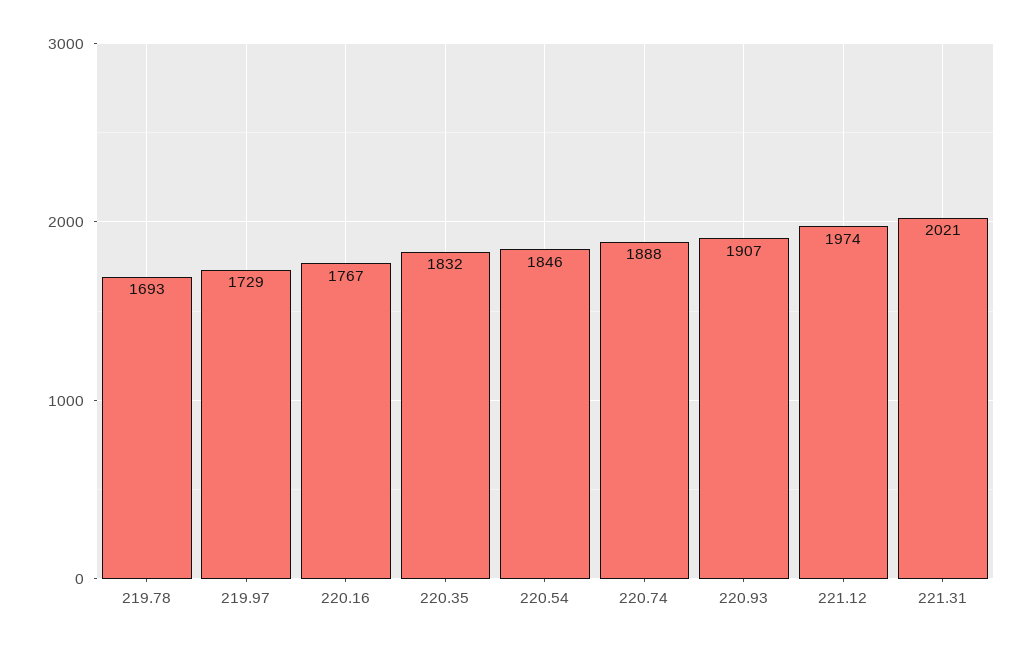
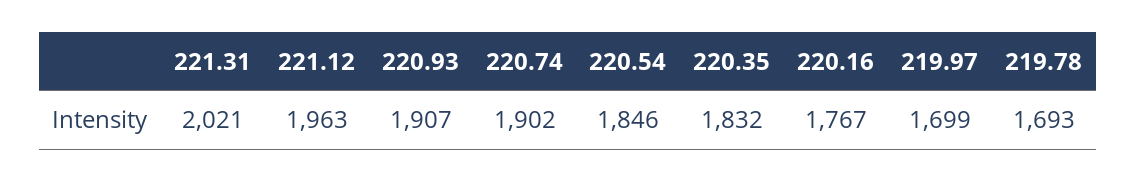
  {
    "219.78": 1693,
-   "219.97": 1729,
+   "219.97": 1699,
    "220.16": 1767,
    "220.35": 1832,
    "220.54": 1846,
-   "220.74": 1888,
+   "220.74": 1902,
    "220.93": 1907,
-   "221.12": 1974,
+   "221.12": 1963,
    "221.31": 2021
  }

